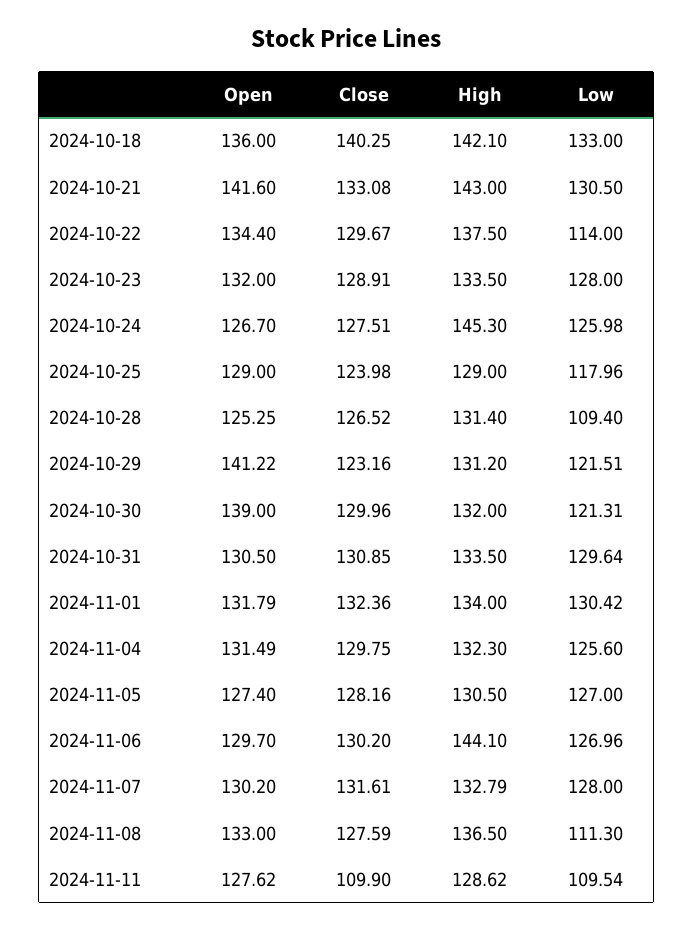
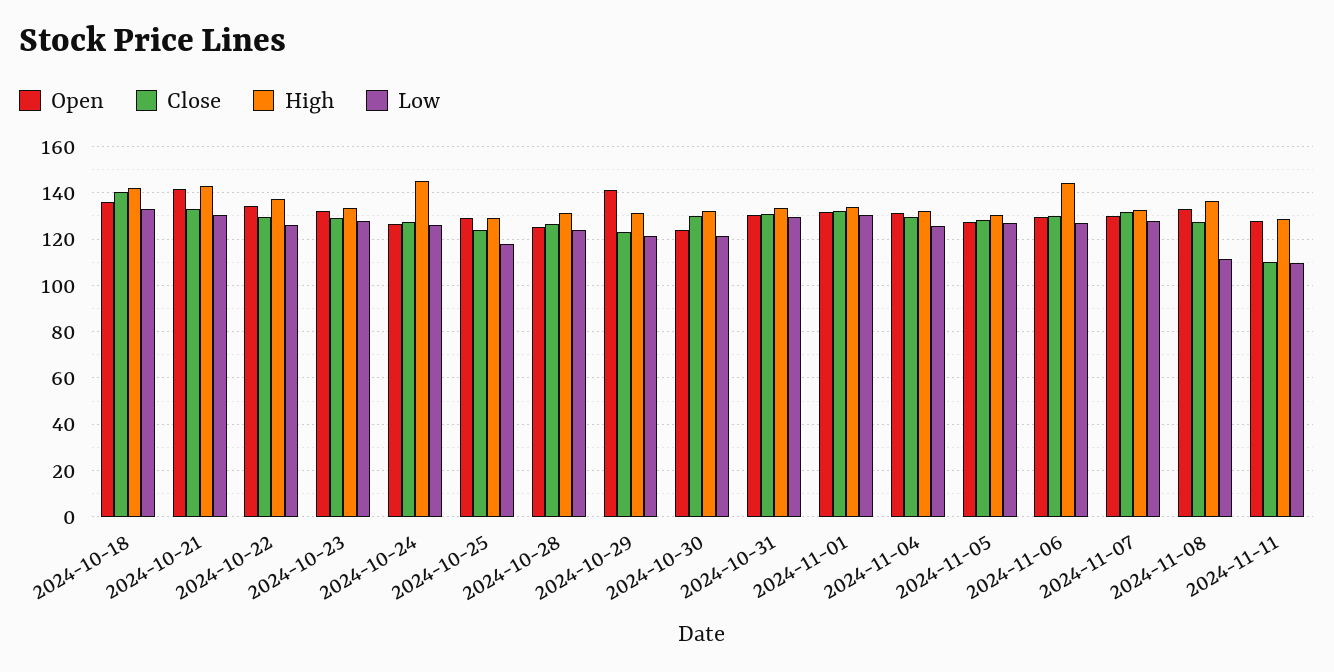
  {
    "Open": {
      "2024-10-18": 136,
      "2024-10-21": 141.6,
      "2024-10-22": 134.4,
      "2024-10-23": 132,
      "2024-10-24": 126.7,
      "2024-10-25": 129,
      "2024-10-28": 125.25,
      "2024-10-29": 141.22,
-     "2024-10-30": 139,
+     "2024-10-30": 125,
      "2024-10-31": 130.5,
      "2024-11-01": 131.79,
      "2024-11-04": 131.49,
      "2024-11-05": 127.4,
      "2024-11-06": 129.7,
      "2024-11-07": 130.2,
      "2024-11-08": 133,
      "2024-11-11": 127.62
    },
    "Close": {
      "2024-10-18": 140.25,
      "2024-10-21": 133.08,
      "2024-10-22": 129.67,
      "2024-10-23": 128.91,
      "2024-10-24": 127.51,
      "2024-10-25": 123.98,
      "2024-10-28": 126.52,
      "2024-10-29": 123.16,
      "2024-10-30": 129.96,
      "2024-10-31": 130.85,
      "2024-11-01": 132.36,
      "2024-11-04": 129.75,
      "2024-11-05": 128.16,
      "2024-11-06": 130.2,
      "2024-11-07": 131.61,
      "2024-11-08": 127.59,
      "2024-11-11": 109.9
    },
    "High": {
      "2024-10-18": 142.1,
      "2024-10-21": 143,
      "2024-10-22": 137.5,
      "2024-10-23": 133.5,
      "2024-10-24": 145.3,
      "2024-10-25": 129,
      "2024-10-28": 131.4,
      "2024-10-29": 131.2,
      "2024-10-30": 132,
      "2024-10-31": 133.5,
      "2024-11-01": 134,
      "2024-11-04": 132.3,
      "2024-11-05": 130.5,
      "2024-11-06": 144.1,
      "2024-11-07": 132.79,
      "2024-11-08": 136.5,
      "2024-11-11": 128.62
    },
    "Low": {
      "2024-10-18": 133,
      "2024-10-21": 130.5,
-     "2024-10-22": 114,
+     "2024-10-22": 125,
      "2024-10-23": 128,
      "2024-10-24": 125.98,
      "2024-10-25": 117.96,
-     "2024-10-28": 109.4,
+     "2024-10-28": 125,
      "2024-10-29": 121.51,
      "2024-10-30": 121.31,
      "2024-10-31": 129.64,
      "2024-11-01": 130.42,
      "2024-11-04": 125.6,
      "2024-11-05": 127,
      "2024-11-06": 126.96,
      "2024-11-07": 128,
      "2024-11-08": 111.3,
      "2024-11-11": 109.54
    }
  }

